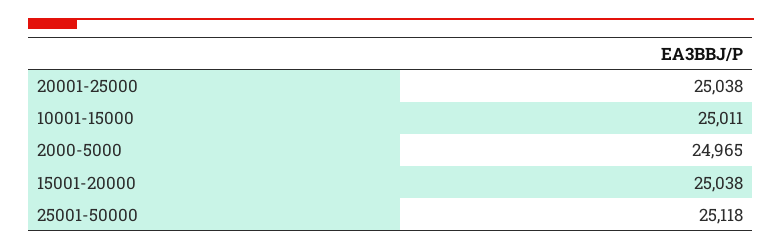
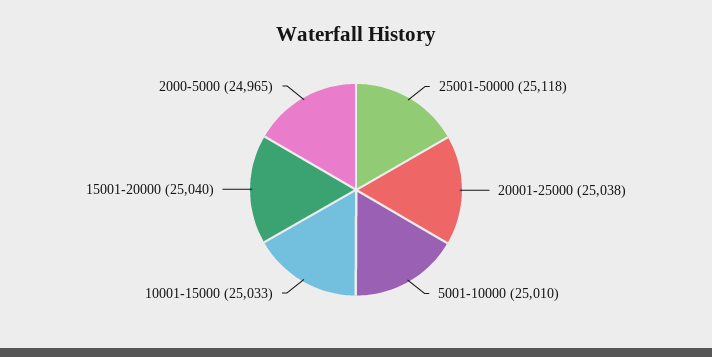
  {
    "20001-25000": 25038,
-   "10001-15000": 25011,
+   "10001-15000": 25033,
    "2000-5000": 24965,
-   "15001-20000": 25038,
+   "15001-20000": 25040,
-   "25001-50000": 25118
+   "25001-50000": 25118,
+   "5001-10000": 25010
  }

